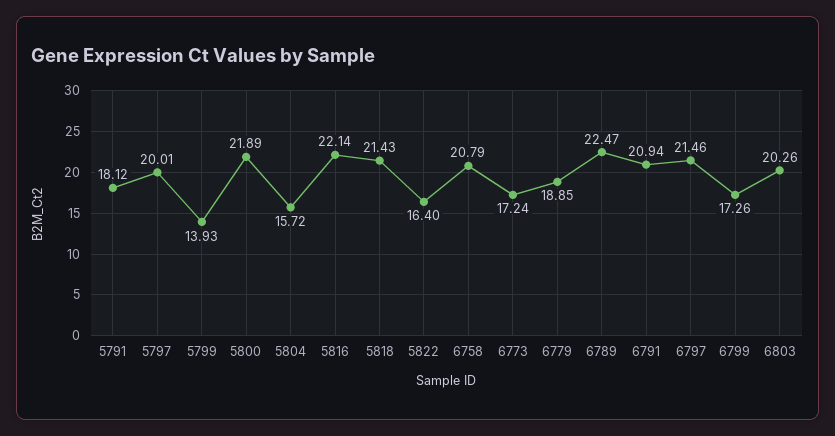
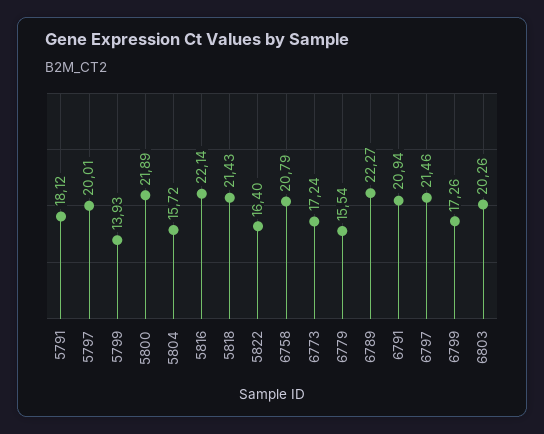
  {
    "5791": 18.12,
    "5797": 20.01,
    "5799": 13.93,
    "5800": 21.89,
    "5804": 15.72,
    "5816": 22.14,
    "5818": 21.43,
    "5822": 16.4,
    "6758": 20.79,
    "6773": 17.24,
-   "6779": 18.85,
+   "6779": 15.54,
-   "6789": 22.47,
+   "6789": 22.27,
    "6791": 20.94,
    "6797": 21.46,
    "6799": 17.26,
    "6803": 20.26
  }

